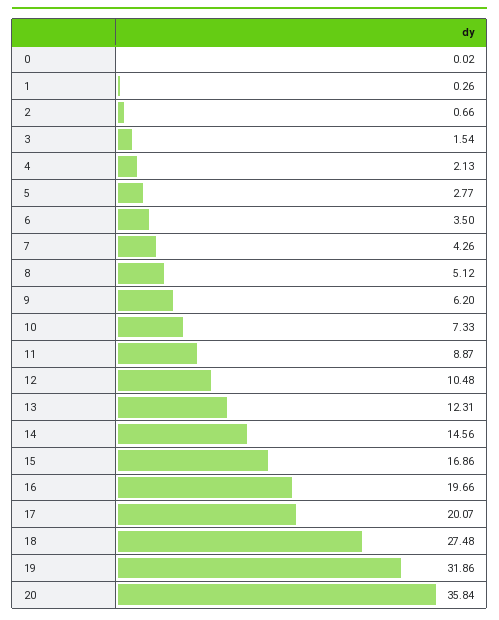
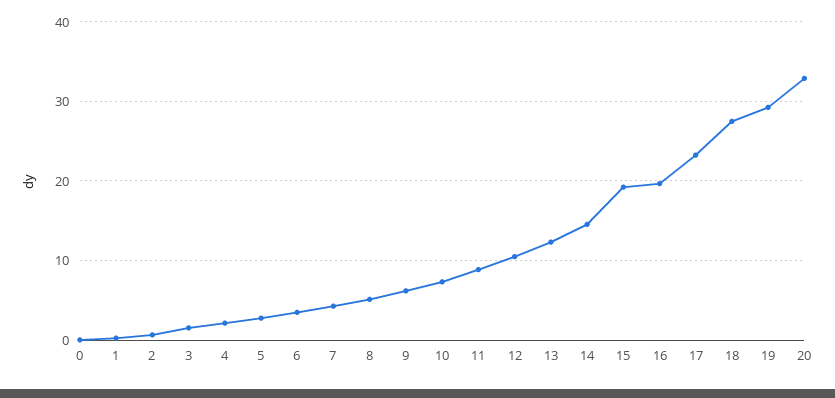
  {
    "0": 0.02,
    "1": 0.26,
    "2": 0.66,
    "3": 1.54,
    "4": 2.13,
    "5": 2.77,
    "6": 3.5,
    "7": 4.26,
    "8": 5.12,
    "9": 6.2,
    "10": 7.33,
    "11": 8.87,
    "12": 10.48,
    "13": 12.31,
    "14": 14.56,
-   "15": 16.86,
+   "15": 19,
    "16": 19.66,
-   "17": 20.07,
+   "17": 23,
    "18": 27.48,
-   "19": 31.86,
+   "19": 29,
-   "20": 35.84
+   "20": 33
  }

